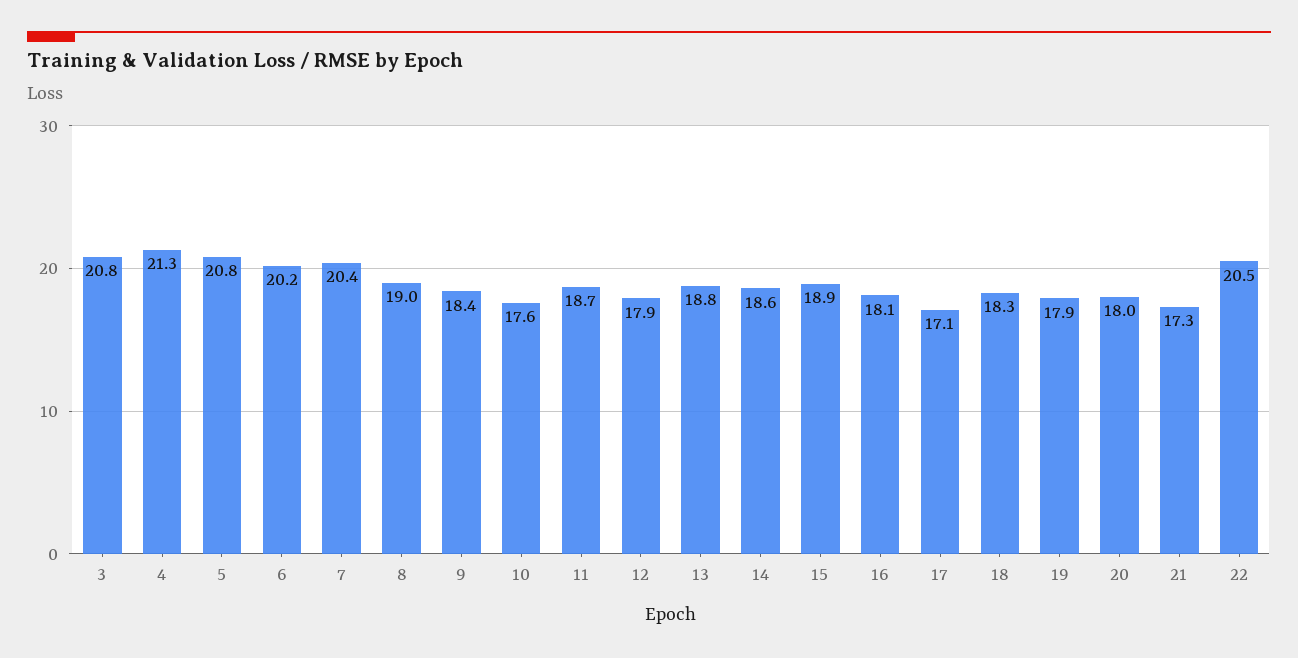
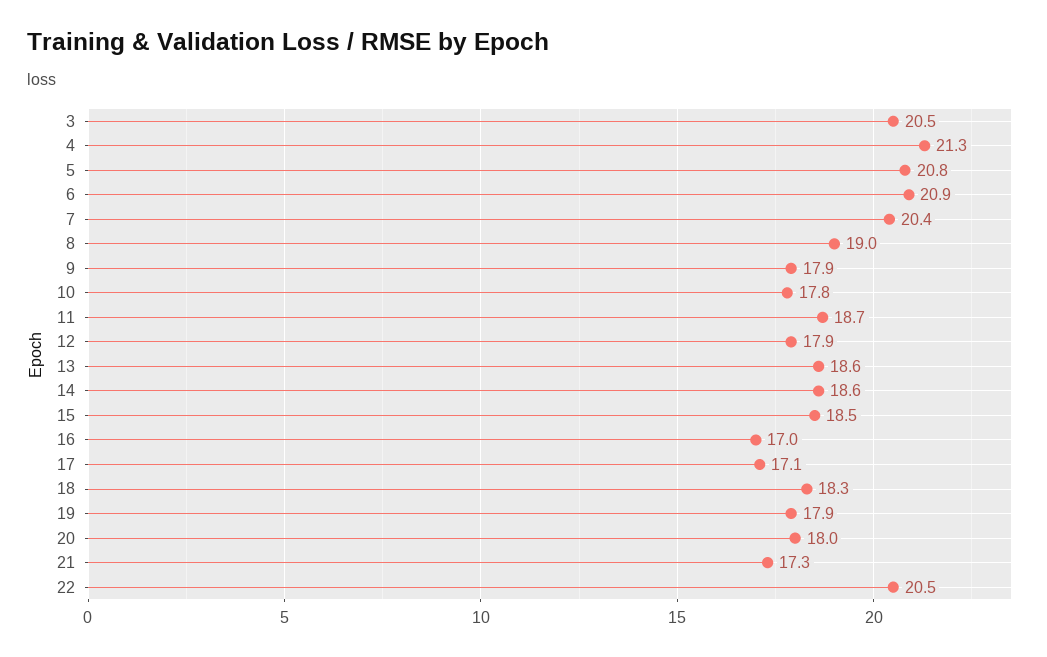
  {
-   "3": 20.8,
+   "3": 20.5,
    "4": 21.3,
    "5": 20.8,
-   "6": 20.2,
+   "6": 20.9,
    "7": 20.4,
    "8": 19,
-   "9": 18.4,
+   "9": 17.9,
-   "10": 17.6,
+   "10": 17.8,
    "11": 18.7,
    "12": 17.9,
-   "13": 18.8,
+   "13": 18.6,
    "14": 18.6,
-   "15": 18.9,
+   "15": 18.5,
-   "16": 18.1,
+   "16": 17,
    "17": 17.1,
    "18": 18.3,
    "19": 17.9,
    "20": 18,
    "21": 17.3,
    "22": 20.5
  }

